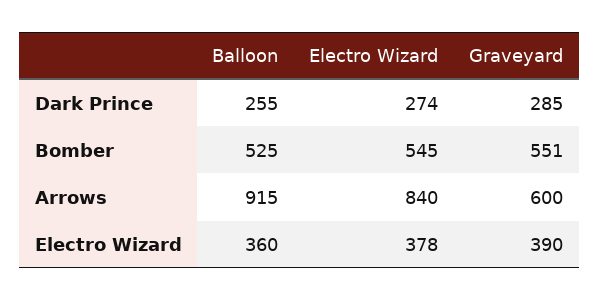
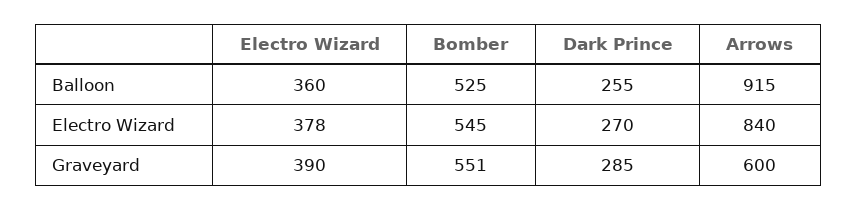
  {
    "Balloon": {
      "Dark Prince": 255,
      "Bomber": 525,
      "Arrows": 915,
      "Electro Wizard": 360
    },
    "Electro Wizard": {
-     "Dark Prince": 274,
+     "Dark Prince": 270,
      "Bomber": 545,
      "Arrows": 840,
      "Electro Wizard": 378
    },
    "Graveyard": {
      "Dark Prince": 285,
      "Bomber": 551,
      "Arrows": 600,
      "Electro Wizard": 390
    }
  }

